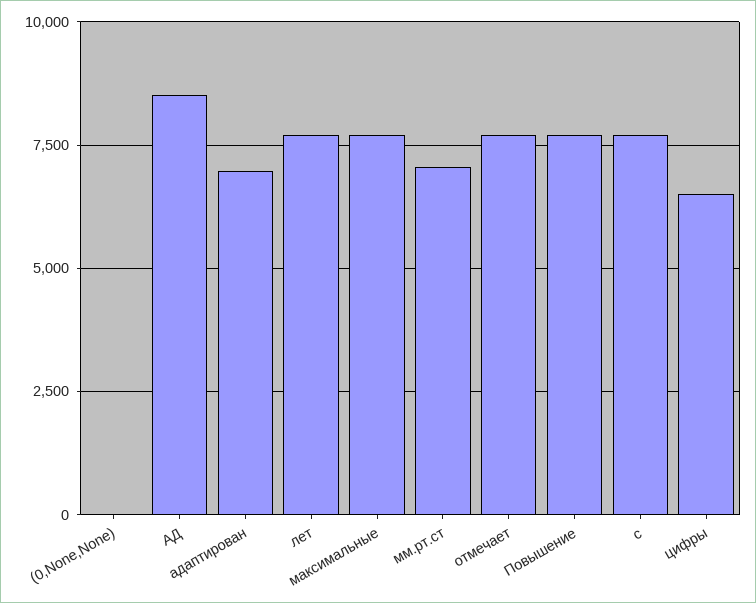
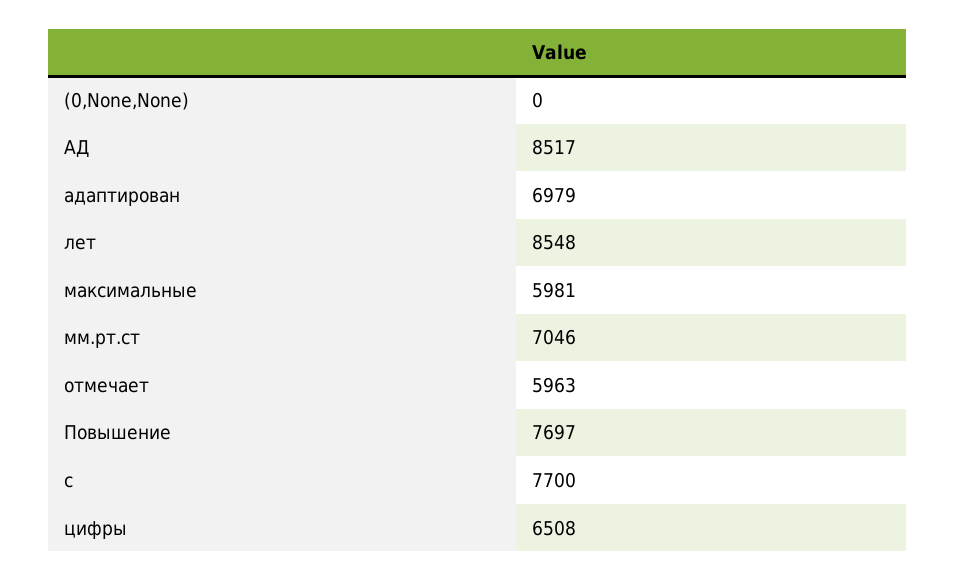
  {
    "(0,None,None)": 0,
    "АД": 8517,
    "адаптирован": 6979,
-   "лет": 7750,
+   "лет": 8548,
-   "максимальные": 7750,
+   "максимальные": 5981,
    "мм.рт.ст": 7046,
-   "отмечает": 7750,
+   "отмечает": 5963,
    "Повышение": 7697,
    "с": 7700,
    "цифры": 6508
  }

